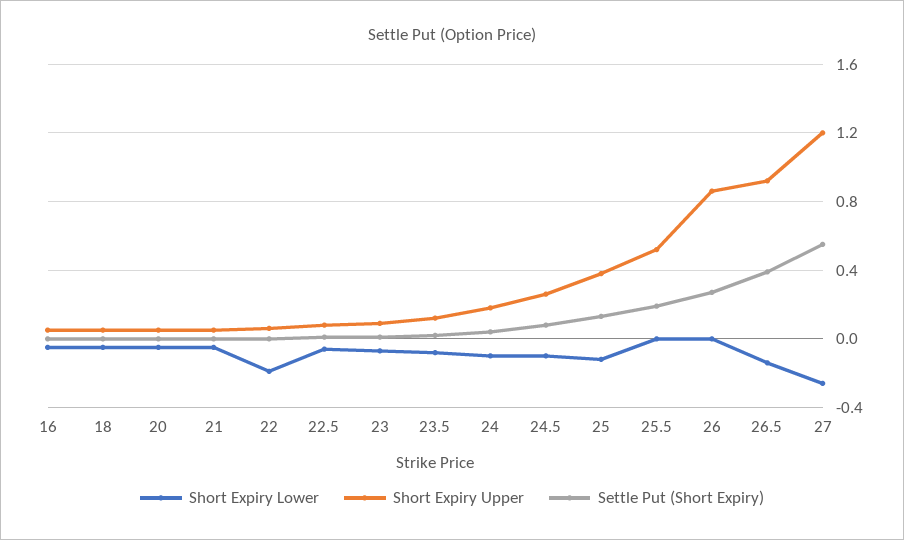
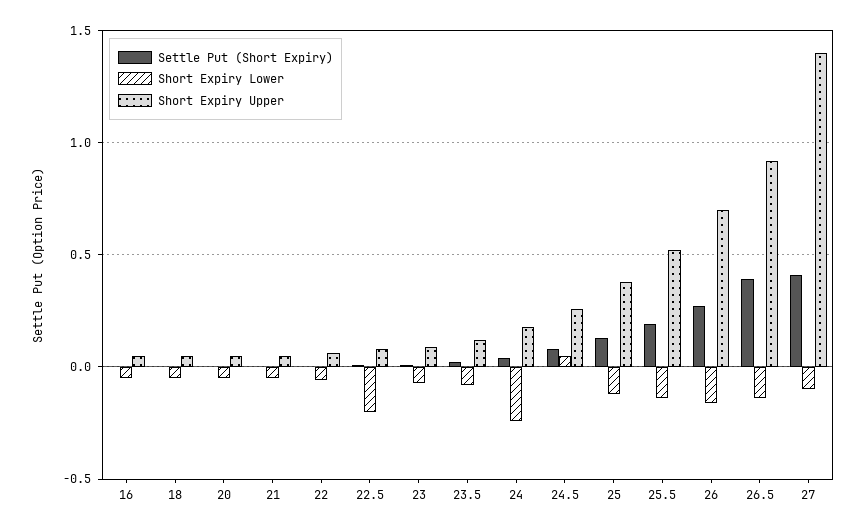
  {
    "Short Expiry Lower": {
      "16": -0.05,
      "18": -0.05,
      "20": -0.05,
      "21": -0.05,
-     "22": -0.2,
+     "22": -0.05,
-     "22.5": -0.05,
+     "22.5": -0.2,
      "23": -0.05,
      "23.5": -0.1,
-     "24": -0.1,
+     "24": -0.25,
-     "24.5": -0.1,
+     "24.5": 0.05,
      "25": -0.1,
-     "25.5": 0,
+     "25.5": -0.15,
-     "26": 0,
+     "26": -0.15,
      "26.5": -0.15,
-     "27": -0.25
+     "27": -0.1
    },
    "Short Expiry Upper": {
      "16": 0.05,
      "18": 0.05,
      "20": 0.05,
      "21": 0.05,
      "22": 0.05,
      "22.5": 0.1,
      "23": 0.1,
      "23.5": 0.1,
      "24": 0.2,
      "24.5": 0.25,
      "25": 0.4,
      "25.5": 0.5,
-     "26": 0.85,
+     "26": 0.7,
      "26.5": 0.9,
-     "27": 1.2
+     "27": 1.4
    },
    "Settle Put (Short Expiry)": {
      "16": 0,
      "18": 0,
      "20": 0,
      "21": 0,
      "22": 0,
      "22.5": 0,
      "23": 0,
      "23.5": 0,
      "24": 0.05,
      "24.5": 0.1,
      "25": 0.15,
      "25.5": 0.2,
      "26": 0.25,
      "26.5": 0.4,
-     "27": 0.55
+     "27": 0.4
    }
  }

